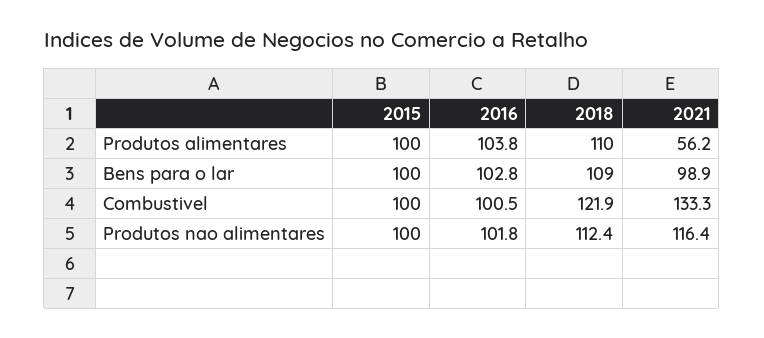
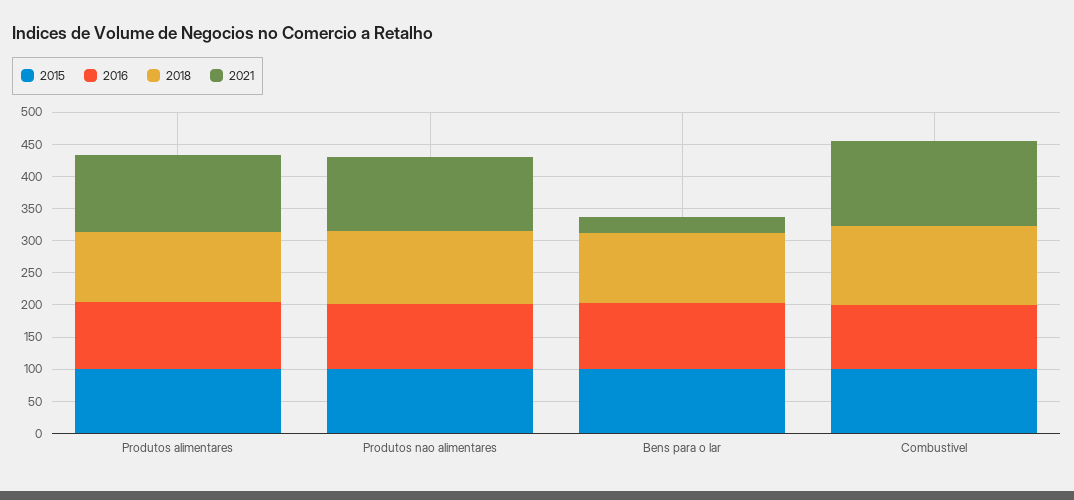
  {
    "2015": {
      "Produtos alimentares": 100,
      "Bens para o lar": 100,
      "Combustivel": 100,
      "Produtos nao alimentares": 100
    },
    "2016": {
      "Produtos alimentares": 103.8,
      "Bens para o lar": 102.8,
      "Combustivel": 100.5,
      "Produtos nao alimentares": 101.8
    },
    "2018": {
      "Produtos alimentares": 110,
      "Bens para o lar": 109,
      "Combustivel": 121.9,
      "Produtos nao alimentares": 112.4
    },
    "2021": {
-     "Produtos alimentares": 56.2,
+     "Produtos alimentares": 125,
-     "Bens para o lar": 98.9,
+     "Bens para o lar": 25,
      "Combustivel": 133.3,
      "Produtos nao alimentares": 116.4
    }
  }

